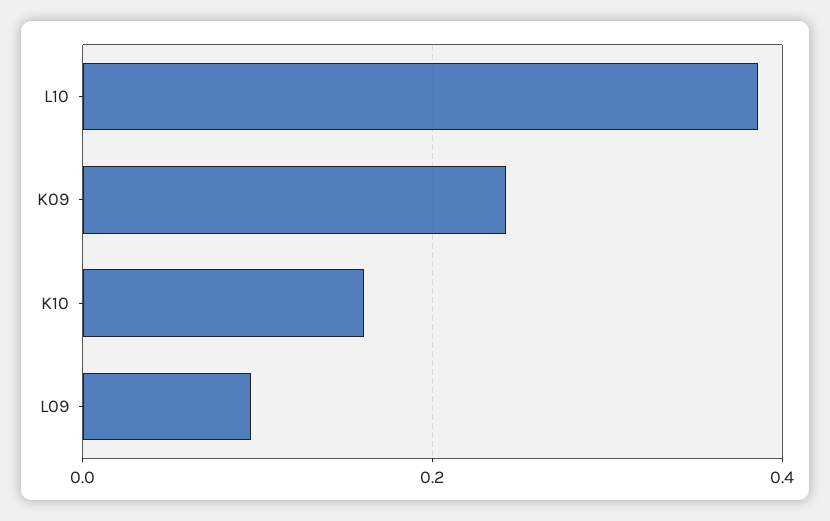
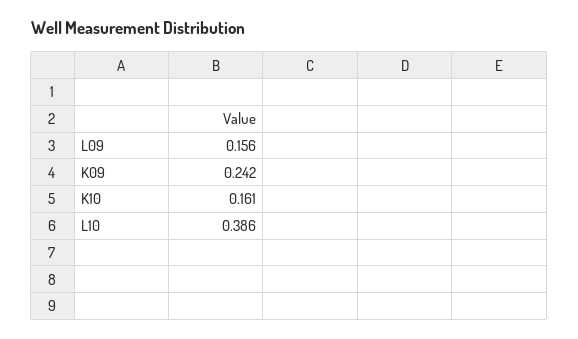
  {
    "L10": 0.386,
    "K09": 0.242,
    "K10": 0.161,
-   "L09": 0.1
+   "L09": 0.156
  }

